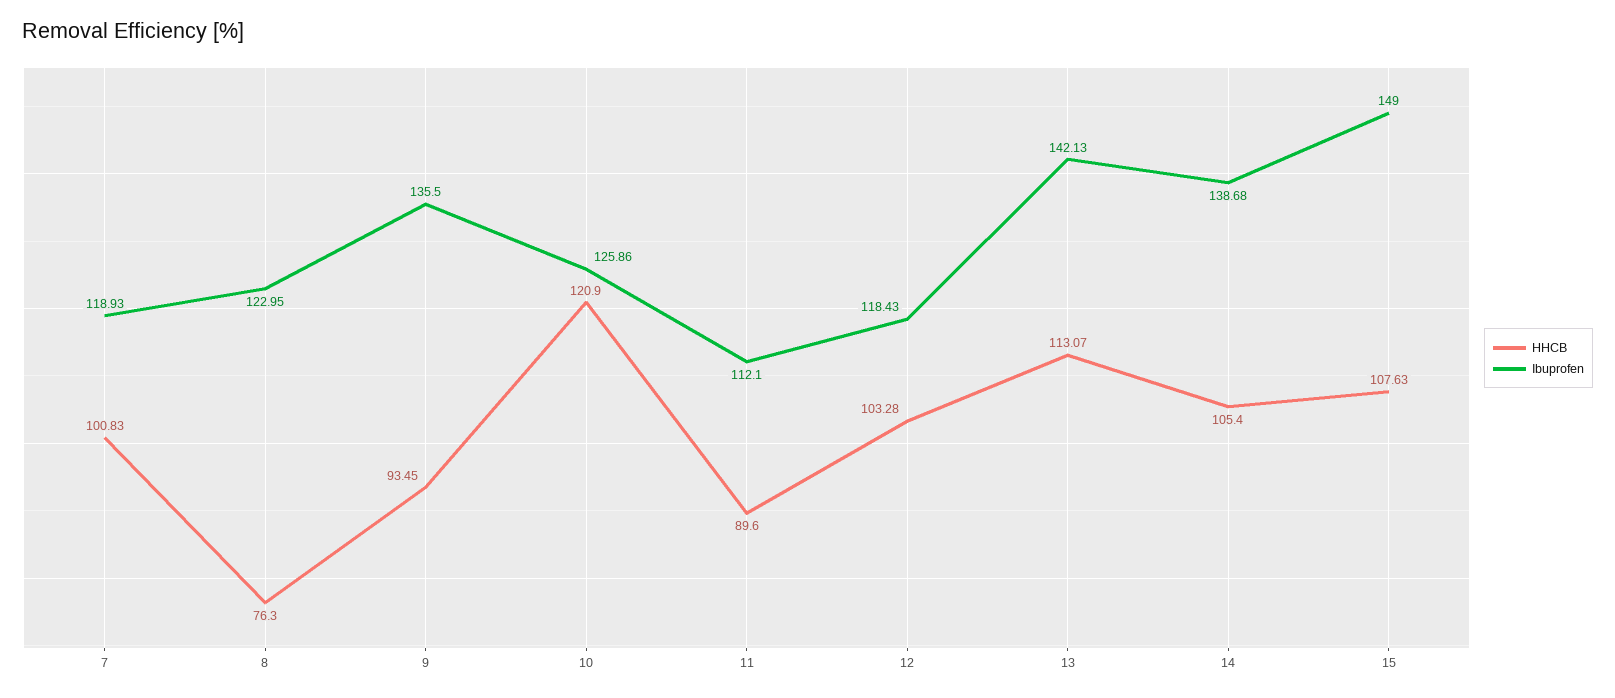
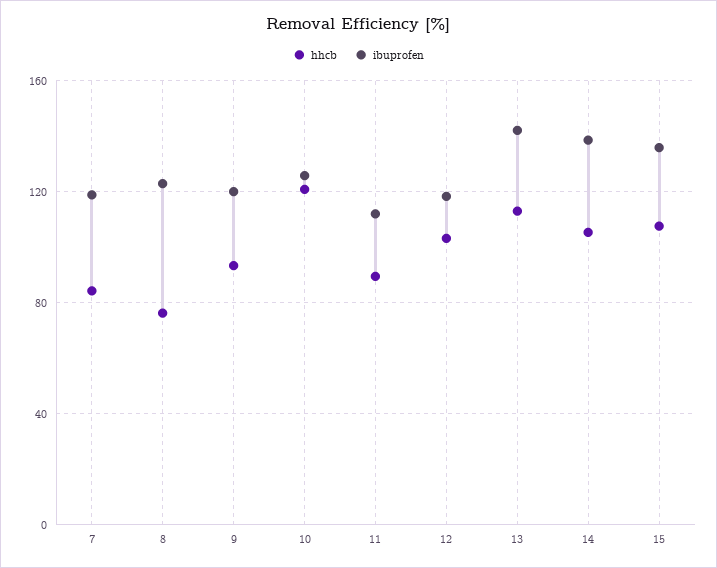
  {
    "HHCB": {
-     "7": 100.83,
+     "7": 85,
      "8": 76.3,
      "9": 93.45,
      "10": 120.9,
      "11": 89.6,
      "12": 103.28,
      "13": 113.07,
      "14": 105.4,
      "15": 107.63
    },
    "Ibuprofen": {
      "7": 118.93,
      "8": 122.95,
-     "9": 135.5,
+     "9": 120,
      "10": 125.86,
      "11": 112.1,
      "12": 118.43,
      "13": 142.13,
      "14": 138.68,
-     "15": 149
+     "15": 135
    }
  }

